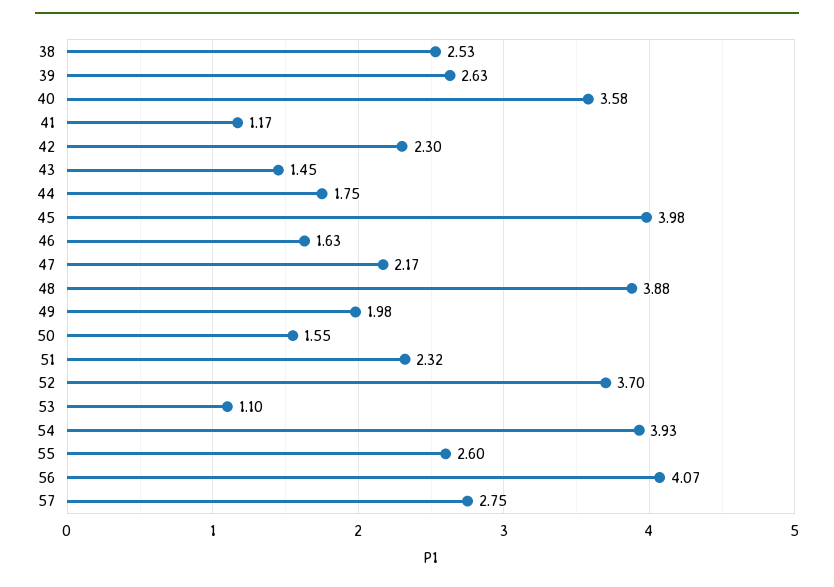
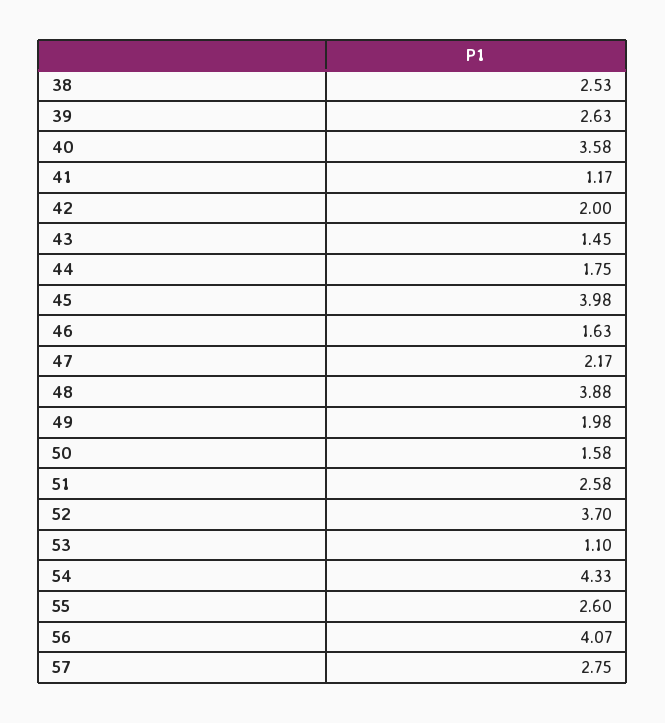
  {
    "38": 2.53,
    "39": 2.63,
    "40": 3.58,
    "41": 1.17,
-   "42": 2.3,
+   "42": 2,
    "43": 1.45,
    "44": 1.75,
    "45": 3.98,
    "46": 1.63,
    "47": 2.17,
    "48": 3.88,
    "49": 1.98,
-   "50": 1.55,
+   "50": 1.58,
-   "51": 2.32,
+   "51": 2.58,
    "52": 3.7,
    "53": 1.1,
-   "54": 3.93,
+   "54": 4.33,
    "55": 2.6,
    "56": 4.07,
    "57": 2.75
  }

